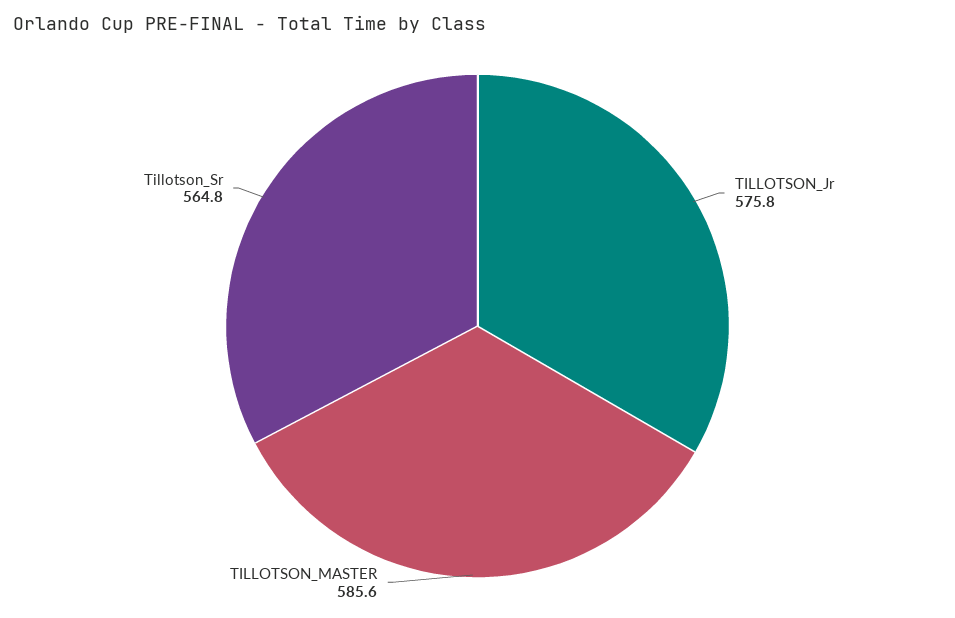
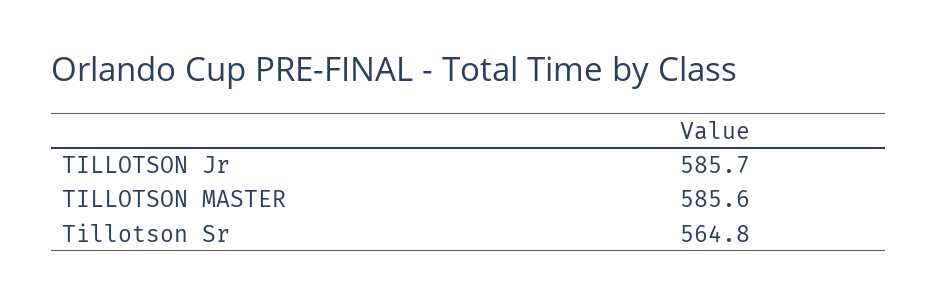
  {
-   "TILLOTSON_Jr": 575.8,
+   "TILLOTSON_Jr": 585.7,
    "TILLOTSON_MASTER": 585.6,
    "Tillotson_Sr": 564.8
  }

